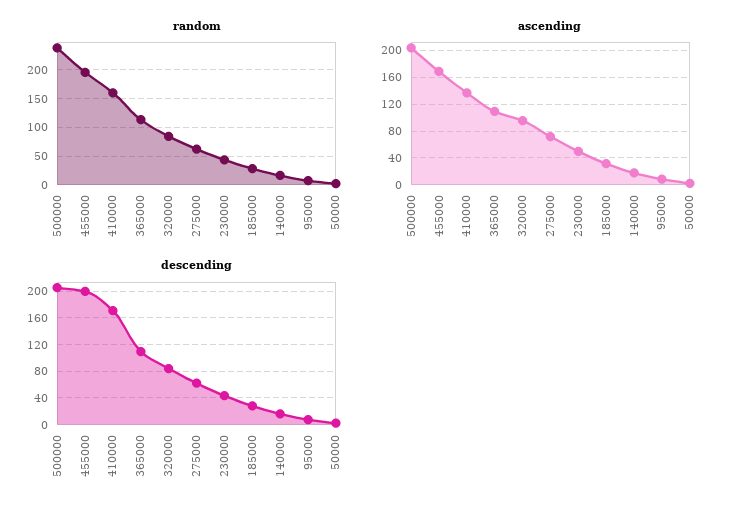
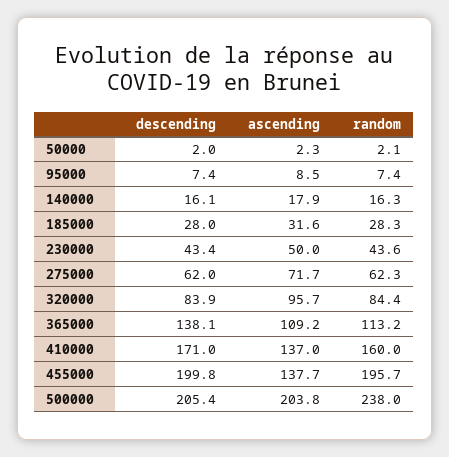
  {
    "random": {
      "500000": 238,
      "455000": 195.7,
      "410000": 160,
      "365000": 113.2,
      "320000": 84.4,
      "275000": 62.3,
      "230000": 43.6,
      "185000": 28.3,
      "140000": 16.3,
      "95000": 7.4,
      "50000": 2.1
    },
    "ascending": {
      "500000": 203.8,
-     "455000": 170,
+     "455000": 137.7,
      "410000": 137,
      "365000": 109.2,
      "320000": 95.7,
      "275000": 71.7,
      "230000": 50,
      "185000": 31.6,
      "140000": 17.9,
      "95000": 8.5,
      "50000": 2.3
    },
    "descending": {
      "500000": 205.4,
      "455000": 199.8,
      "410000": 171,
-     "365000": 110,
+     "365000": 138.1,
      "320000": 83.9,
      "275000": 62,
      "230000": 43.4,
      "185000": 28,
      "140000": 16.1,
      "95000": 7.4,
      "50000": 2
    }
  }

